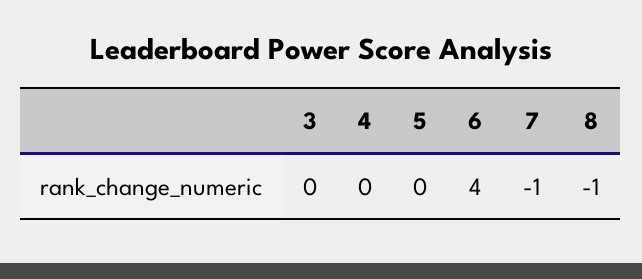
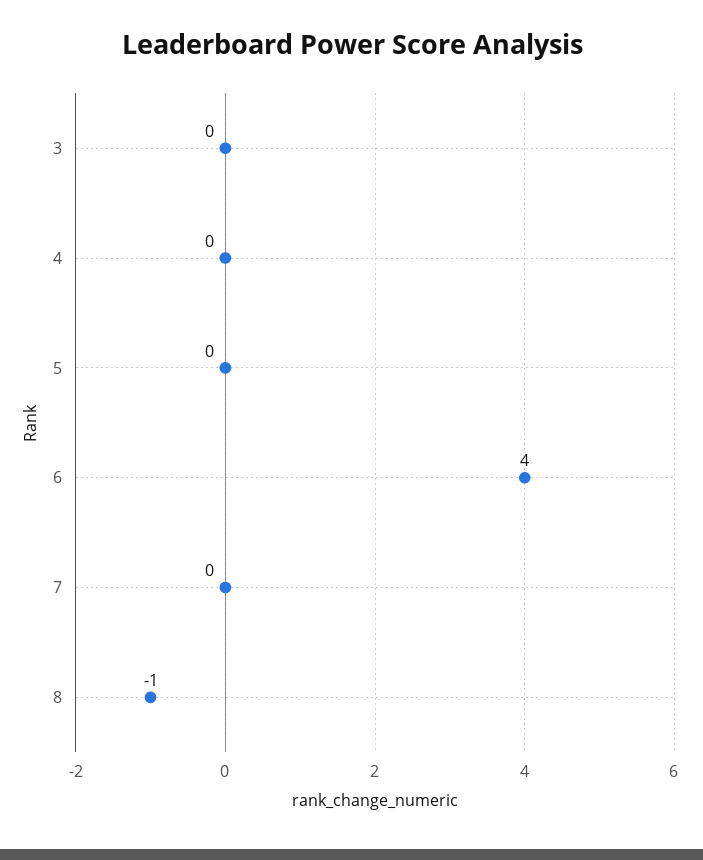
  {
    "3": 0,
    "4": 0,
    "5": 0,
    "6": 4,
-   "7": -1,
+   "7": 0,
    "8": -1
  }

